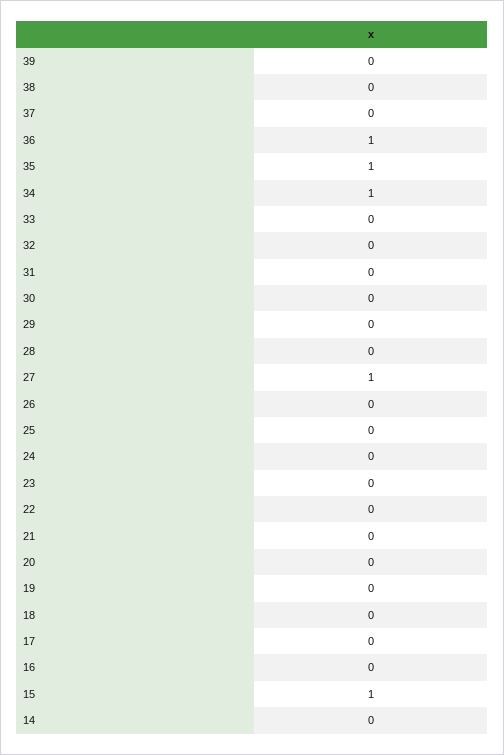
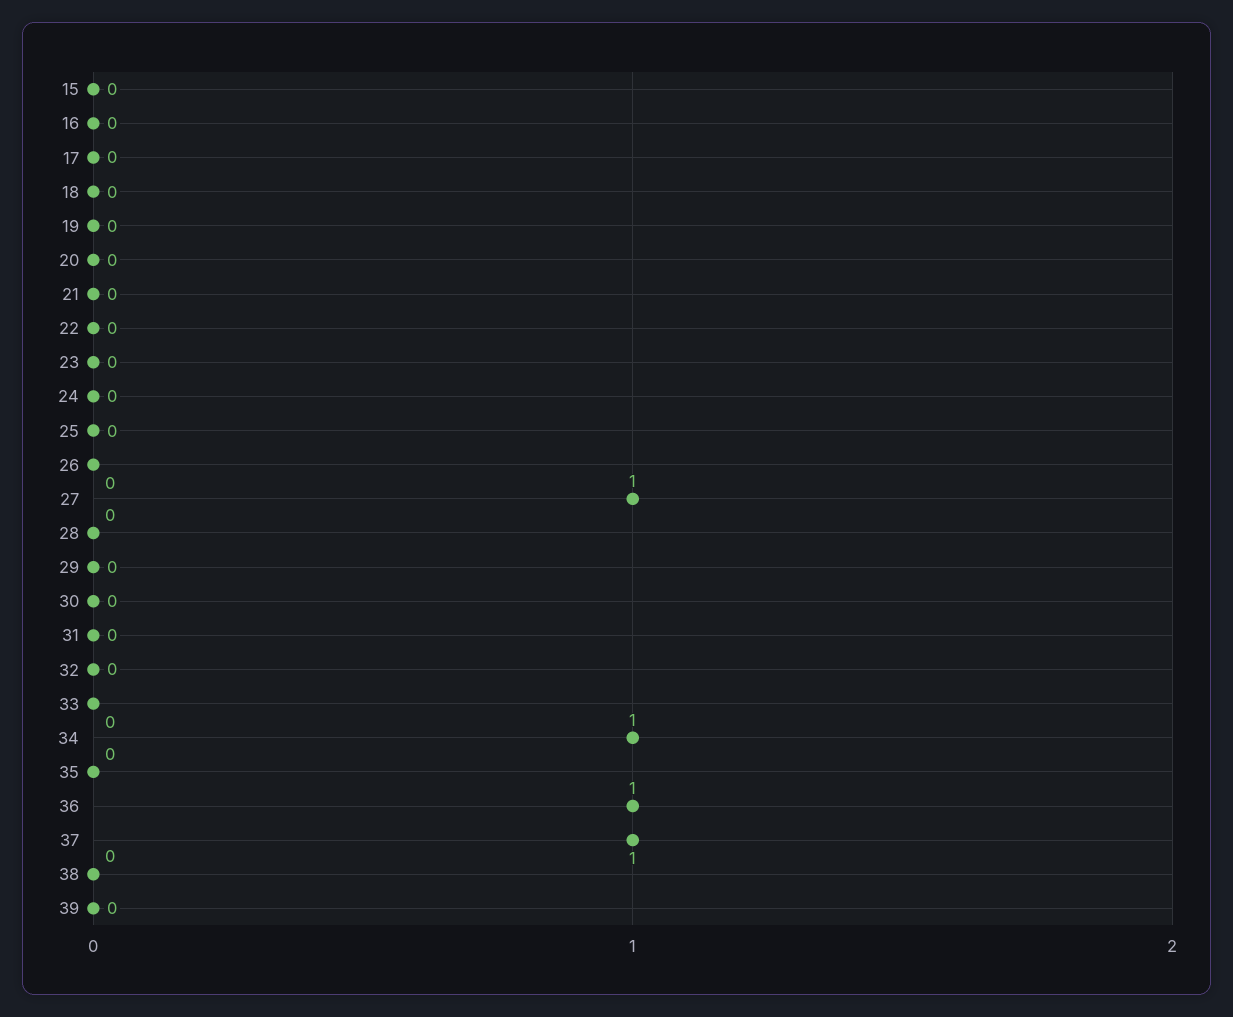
  {
    "39": 0,
    "38": 0,
-   "37": 0,
+   "37": 1,
    "36": 1,
-   "35": 1,
+   "35": 0,
    "34": 1,
    "33": 0,
    "32": 0,
    "31": 0,
    "30": 0,
    "29": 0,
    "28": 0,
    "27": 1,
    "26": 0,
    "25": 0,
    "24": 0,
    "23": 0,
    "22": 0,
    "21": 0,
    "20": 0,
    "19": 0,
    "18": 0,
    "17": 0,
    "16": 0,
-   "15": 1,
+   "15": 0
-   "14": 0
  }

